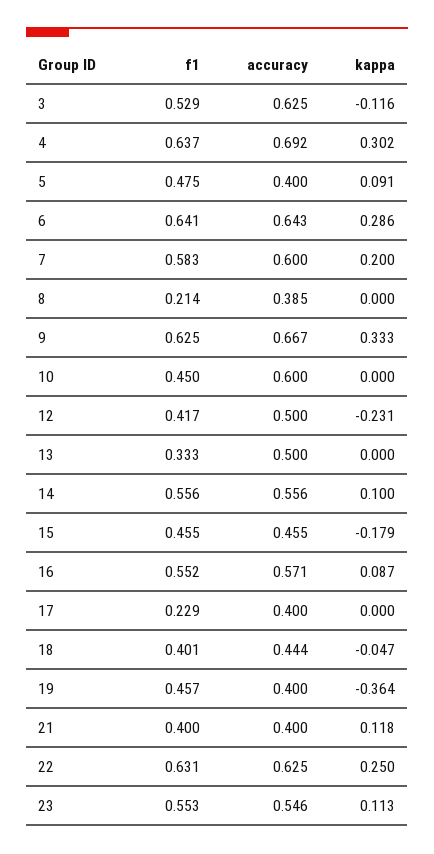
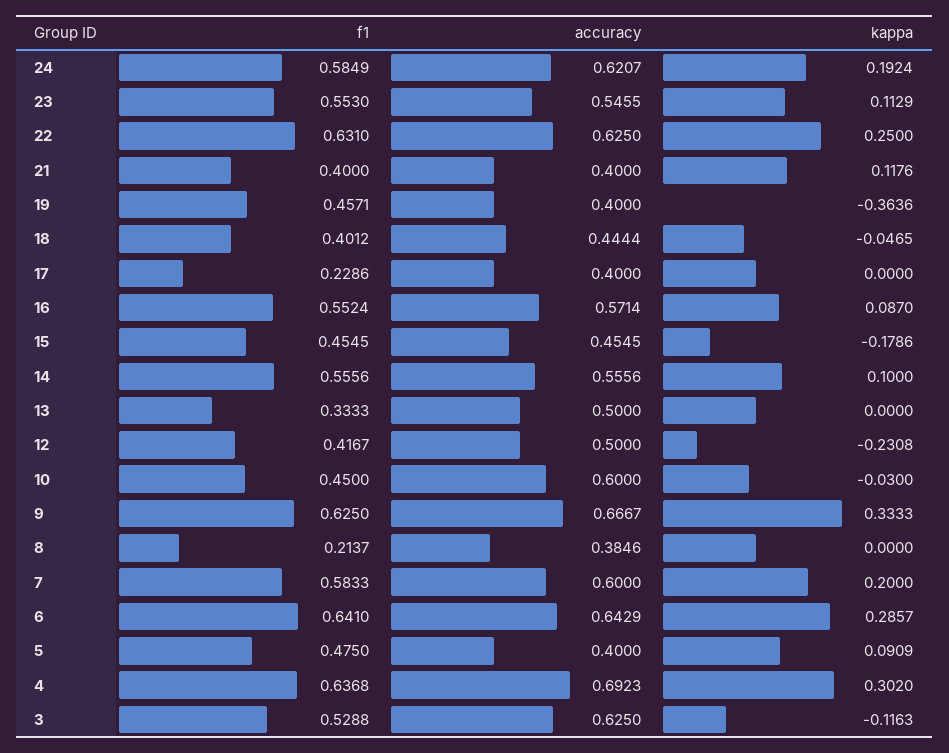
  {
    "f1": {
      "3": 0.5288,
      "4": 0.6368,
      "5": 0.475,
      "6": 0.641,
      "7": 0.5833,
      "8": 0.2137,
      "9": 0.625,
      "10": 0.45,
      "12": 0.4167,
      "13": 0.3333,
      "14": 0.5556,
      "15": 0.4545,
      "16": 0.5524,
      "17": 0.2286,
      "18": 0.4012,
      "19": 0.4571,
      "21": 0.4,
      "22": 0.631,
-     "23": 0.553
+     "23": 0.553,
+     "24": 0.5849
    },
    "accuracy": {
      "3": 0.625,
      "4": 0.6923,
      "5": 0.4,
      "6": 0.6429,
      "7": 0.6,
      "8": 0.3846,
      "9": 0.6667,
      "10": 0.6,
      "12": 0.5,
      "13": 0.5,
      "14": 0.5556,
      "15": 0.4545,
      "16": 0.5714,
      "17": 0.4,
      "18": 0.4444,
      "19": 0.4,
      "21": 0.4,
      "22": 0.625,
-     "23": 0.5455
+     "23": 0.5455,
+     "24": 0.6207
    },
    "kappa": {
      "3": -0.1163,
      "4": 0.302,
      "5": 0.0909,
      "6": 0.2857,
      "7": 0.2,
      "8": 0,
      "9": 0.3333,
-     "10": 0,
+     "10": -0.03,
      "12": -0.2308,
      "13": 0,
      "14": 0.1,
      "15": -0.1786,
      "16": 0.087,
      "17": 0,
      "18": -0.0465,
      "19": -0.3636,
      "21": 0.1176,
      "22": 0.25,
-     "23": 0.1129
+     "23": 0.1129,
+     "24": 0.1924
    }
  }

